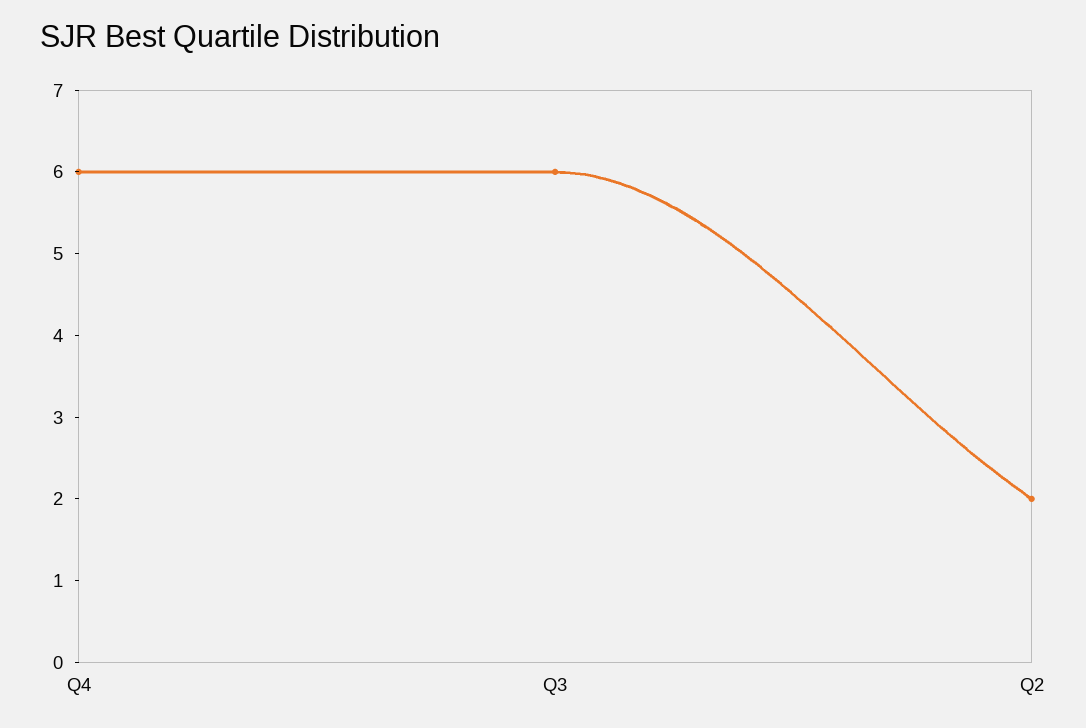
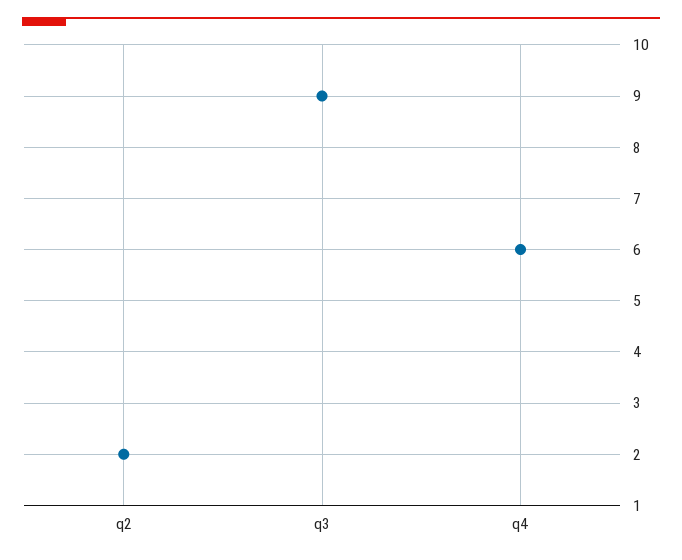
  {
    "Q4": 6,
-   "Q3": 6,
+   "Q3": 9,
    "Q2": 2
  }

